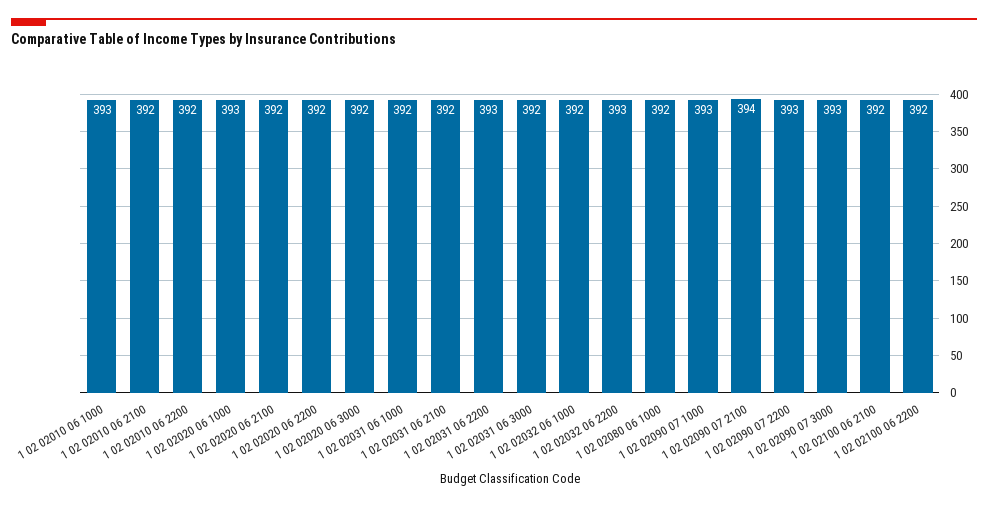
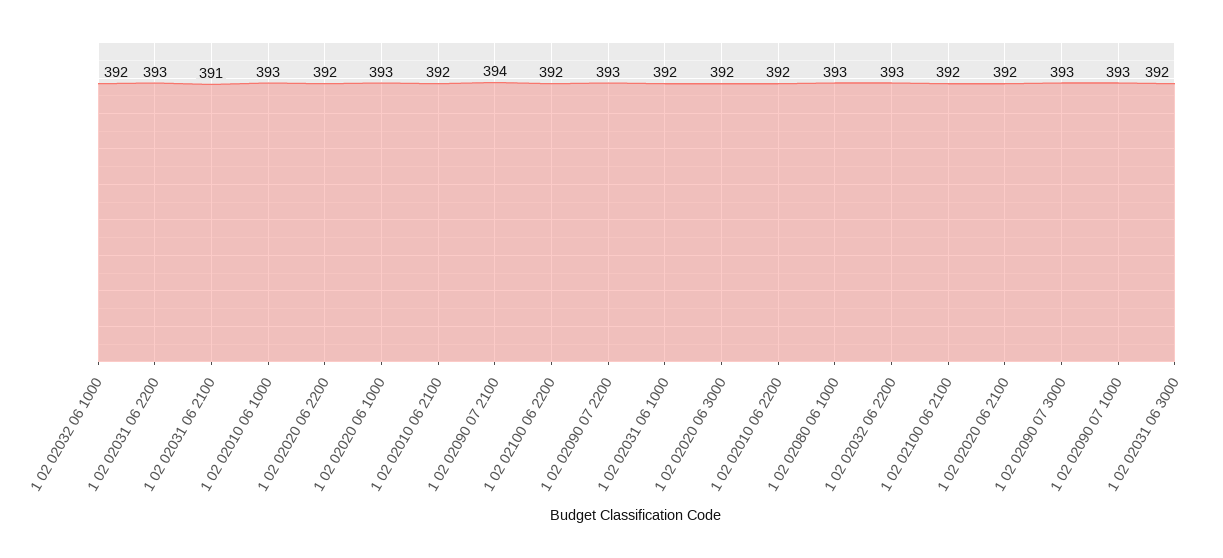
  {
    "1 02 02010 06 1000": 393,
    "1 02 02010 06 2100": 392,
    "1 02 02010 06 2200": 392,
    "1 02 02020 06 1000": 393,
    "1 02 02020 06 2100": 392,
    "1 02 02020 06 2200": 392,
    "1 02 02020 06 3000": 392,
    "1 02 02031 06 1000": 392,
-   "1 02 02031 06 2100": 392,
+   "1 02 02031 06 2100": 391,
    "1 02 02031 06 2200": 393,
    "1 02 02031 06 3000": 392,
    "1 02 02032 06 1000": 392,
    "1 02 02032 06 2200": 393,
-   "1 02 02080 06 1000": 392,
+   "1 02 02080 06 1000": 393,
    "1 02 02090 07 1000": 393,
    "1 02 02090 07 2100": 394,
    "1 02 02090 07 2200": 393,
    "1 02 02090 07 3000": 393,
    "1 02 02100 06 2100": 392,
    "1 02 02100 06 2200": 392
  }

